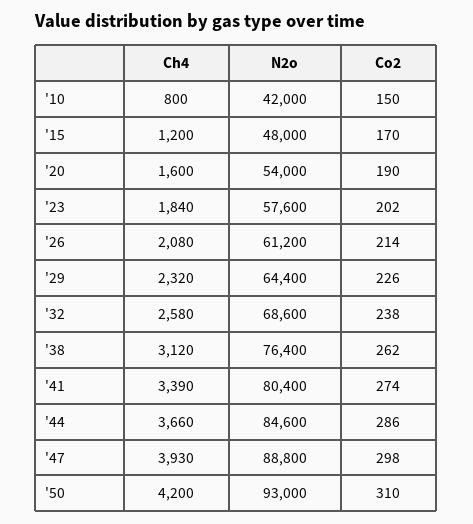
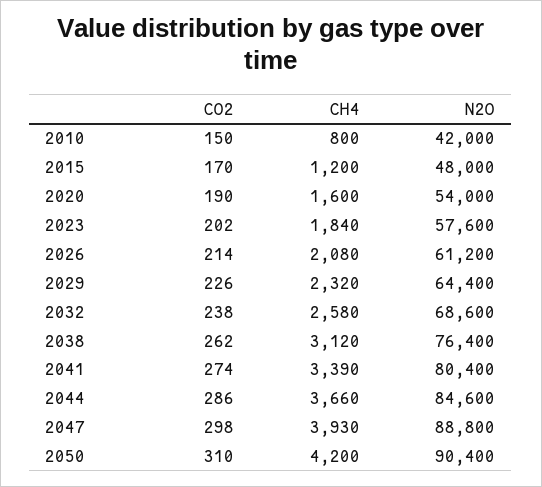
  {
    "Ch4": {
      "'10": 800,
      "'15": 1200,
      "'20": 1600,
      "'23": 1840,
      "'26": 2080,
      "'29": 2320,
      "'32": 2580,
      "'38": 3120,
      "'41": 3390,
      "'44": 3660,
      "'47": 3930,
      "'50": 4200
    },
    "N2o": {
      "'10": 42000,
      "'15": 48000,
      "'20": 54000,
      "'23": 57600,
      "'26": 61200,
      "'29": 64400,
      "'32": 68600,
      "'38": 76400,
      "'41": 80400,
      "'44": 84600,
      "'47": 88800,
-     "'50": 93000
+     "'50": 90400
    },
    "Co2": {
      "'10": 150,
      "'15": 170,
      "'20": 190,
      "'23": 202,
      "'26": 214,
      "'29": 226,
      "'32": 238,
      "'38": 262,
      "'41": 274,
      "'44": 286,
      "'47": 298,
      "'50": 310
    }
  }

